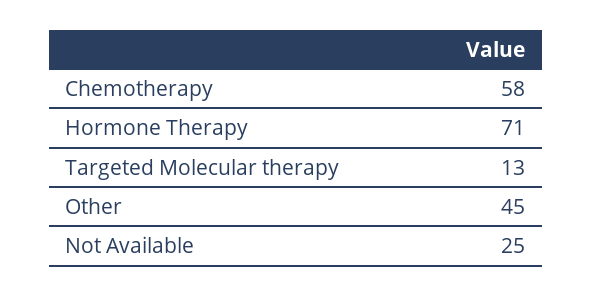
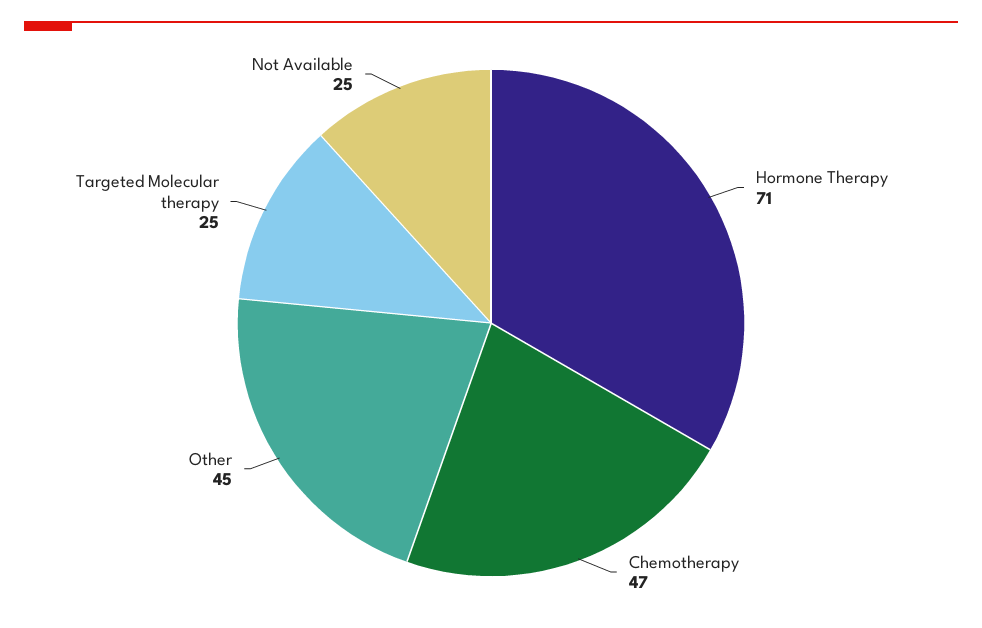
  {
-   "Chemotherapy": 58,
+   "Chemotherapy": 47,
    "Hormone Therapy": 71,
-   "Targeted Molecular therapy": 13,
+   "Targeted Molecular therapy": 25,
    "Other": 45,
    "Not Available": 25
  }

